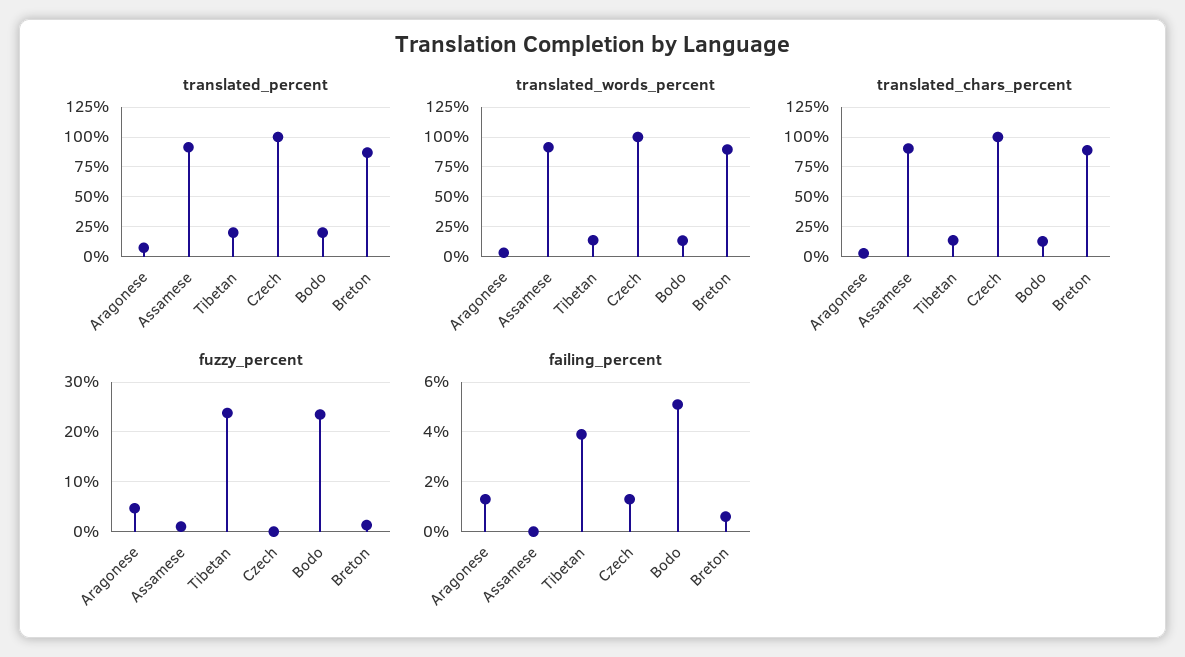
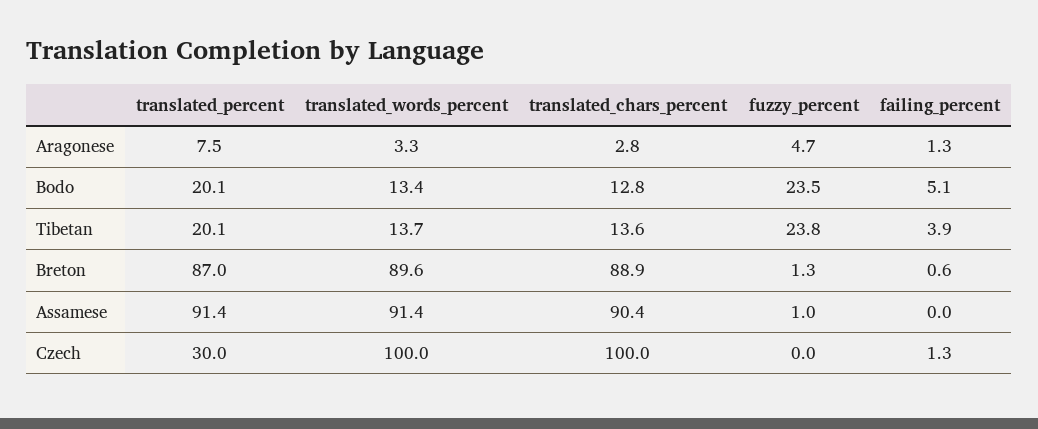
  {
    "translated_percent": {
      "Aragonese": 7.5,
      "Assamese": 91.4,
      "Tibetan": 20.1,
-     "Czech": 100,
+     "Czech": 30,
      "Bodo": 20.1,
      "Breton": 87
    },
    "translated_words_percent": {
      "Aragonese": 3.3,
      "Assamese": 91.4,
      "Tibetan": 13.7,
      "Czech": 100,
      "Bodo": 13.4,
      "Breton": 89.6
    },
    "translated_chars_percent": {
      "Aragonese": 2.8,
      "Assamese": 90.4,
      "Tibetan": 13.6,
      "Czech": 100,
      "Bodo": 12.8,
      "Breton": 88.9
    },
    "fuzzy_percent": {
      "Aragonese": 4.7,
      "Assamese": 1,
      "Tibetan": 23.8,
      "Czech": 0,
      "Bodo": 23.5,
      "Breton": 1.3
    },
    "failing_percent": {
      "Aragonese": 1.3,
      "Assamese": 0,
      "Tibetan": 3.9,
      "Czech": 1.3,
      "Bodo": 5.1,
      "Breton": 0.6
    }
  }

